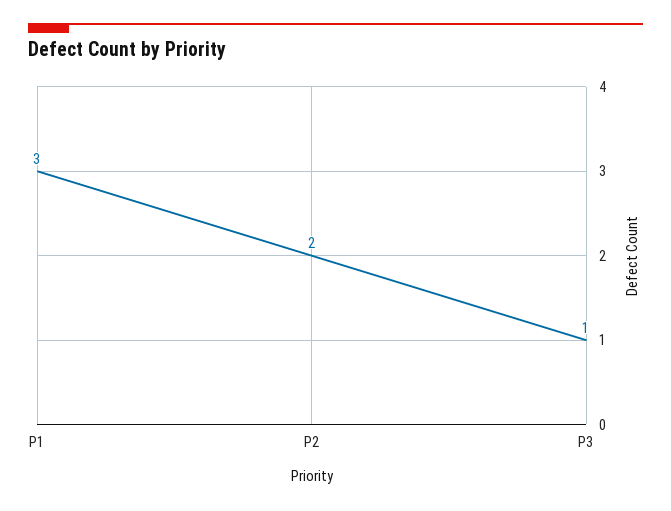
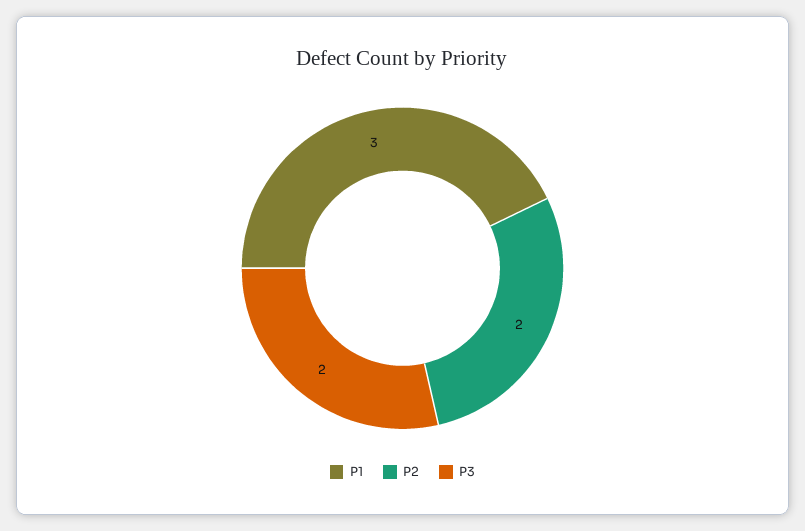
  {
    "P1": 3,
    "P2": 2,
-   "P3": 1
+   "P3": 2
  }

